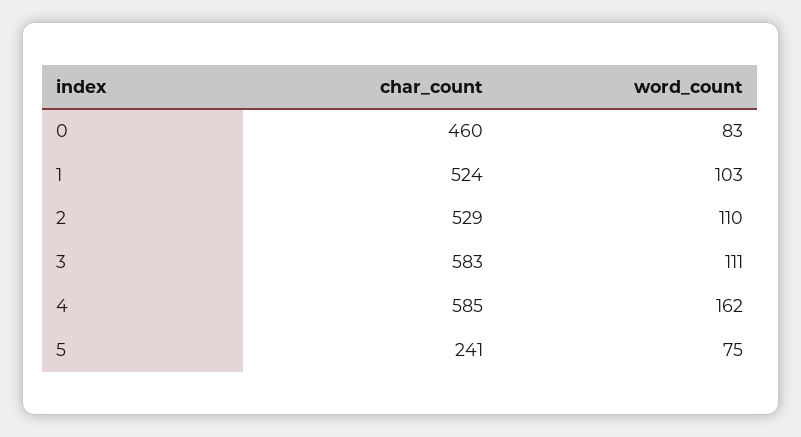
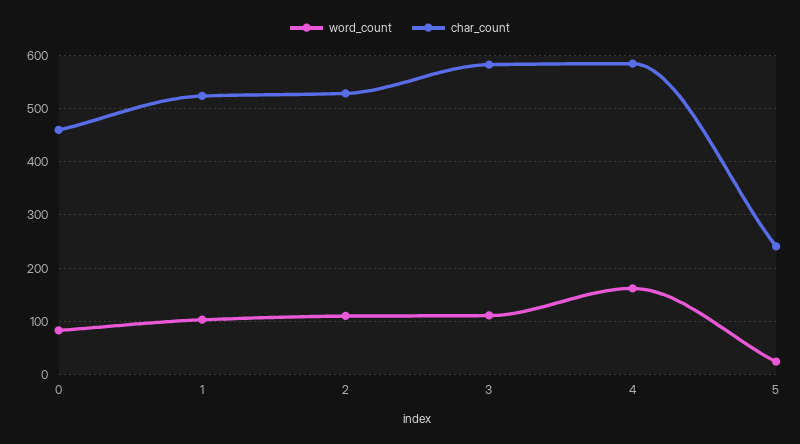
  {
    "char_count": {
      "0": 460,
      "1": 524,
      "2": 529,
      "3": 583,
      "4": 585,
      "5": 241
    },
    "word_count": {
      "0": 83,
      "1": 103,
      "2": 110,
      "3": 111,
      "4": 162,
-     "5": 75
+     "5": 20
    }
  }

